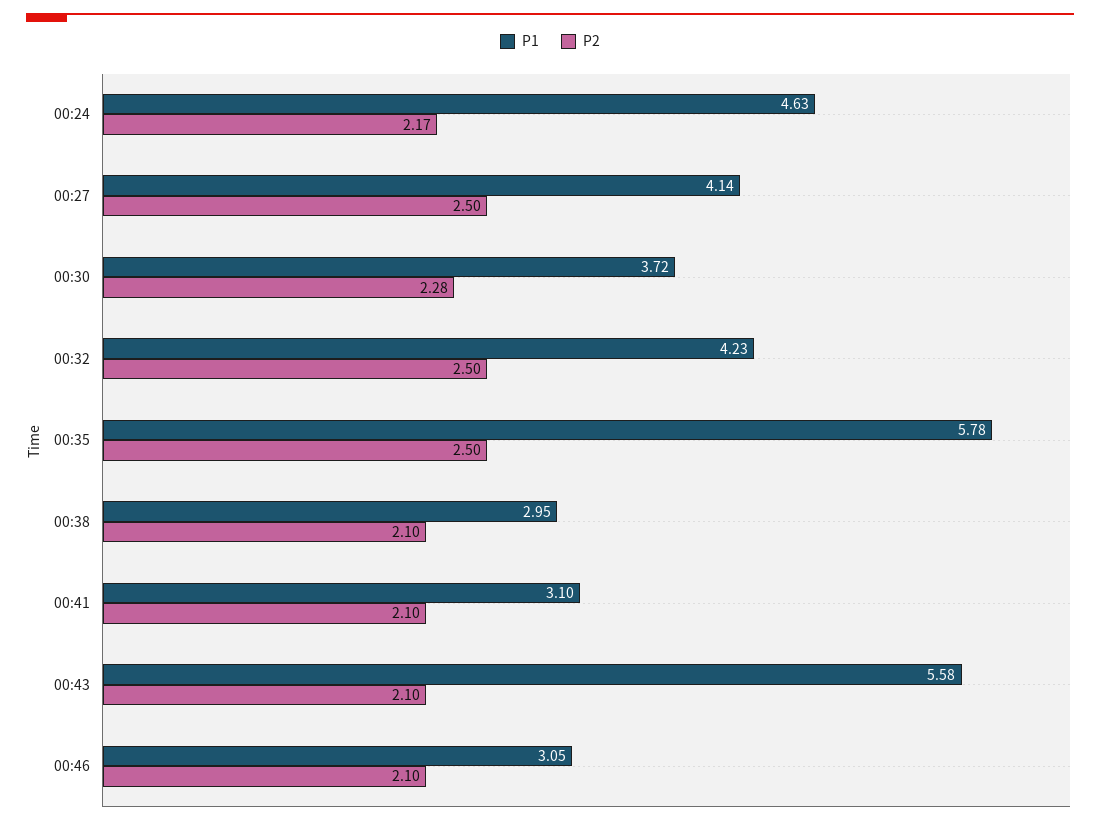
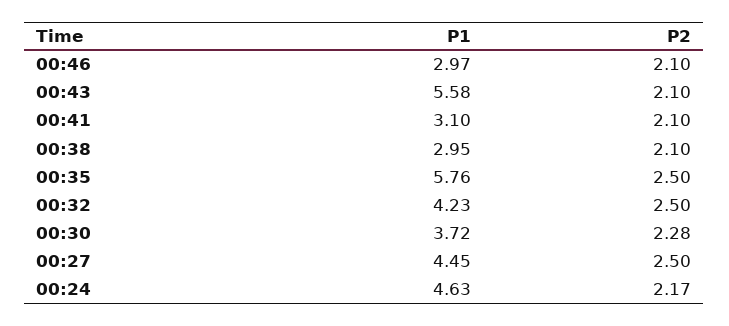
  {
    "P1": {
      "00:24": 4.63,
-     "00:27": 4.14,
+     "00:27": 4.45,
      "00:30": 3.72,
      "00:32": 4.23,
-     "00:35": 5.78,
+     "00:35": 5.76,
      "00:38": 2.95,
      "00:41": 3.1,
      "00:43": 5.58,
-     "00:46": 3.05
+     "00:46": 2.97
    },
    "P2": {
      "00:24": 2.17,
      "00:27": 2.5,
      "00:30": 2.28,
      "00:32": 2.5,
      "00:35": 2.5,
      "00:38": 2.1,
      "00:41": 2.1,
      "00:43": 2.1,
      "00:46": 2.1
    }
  }

